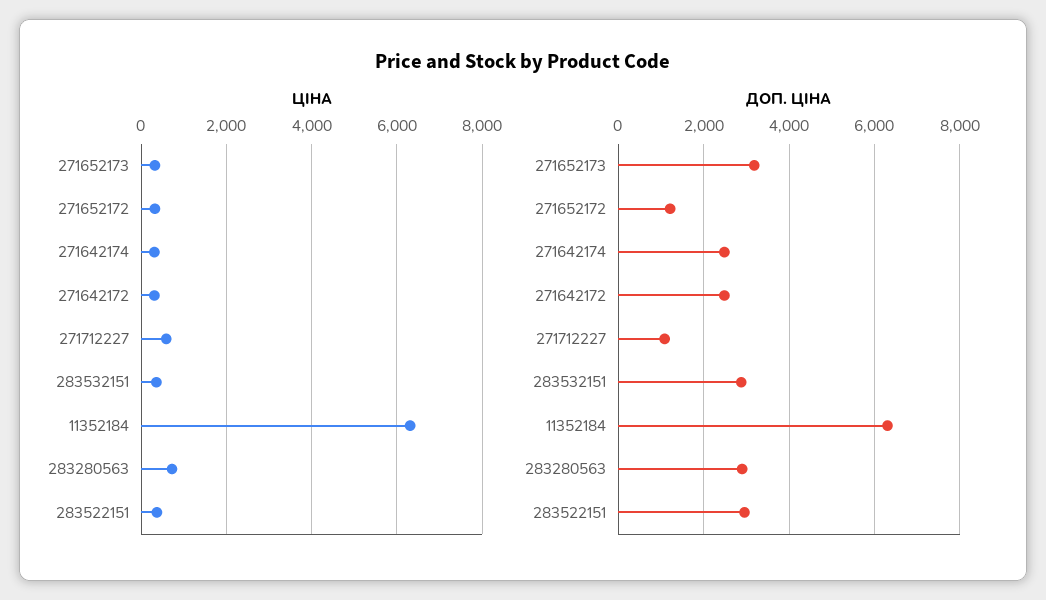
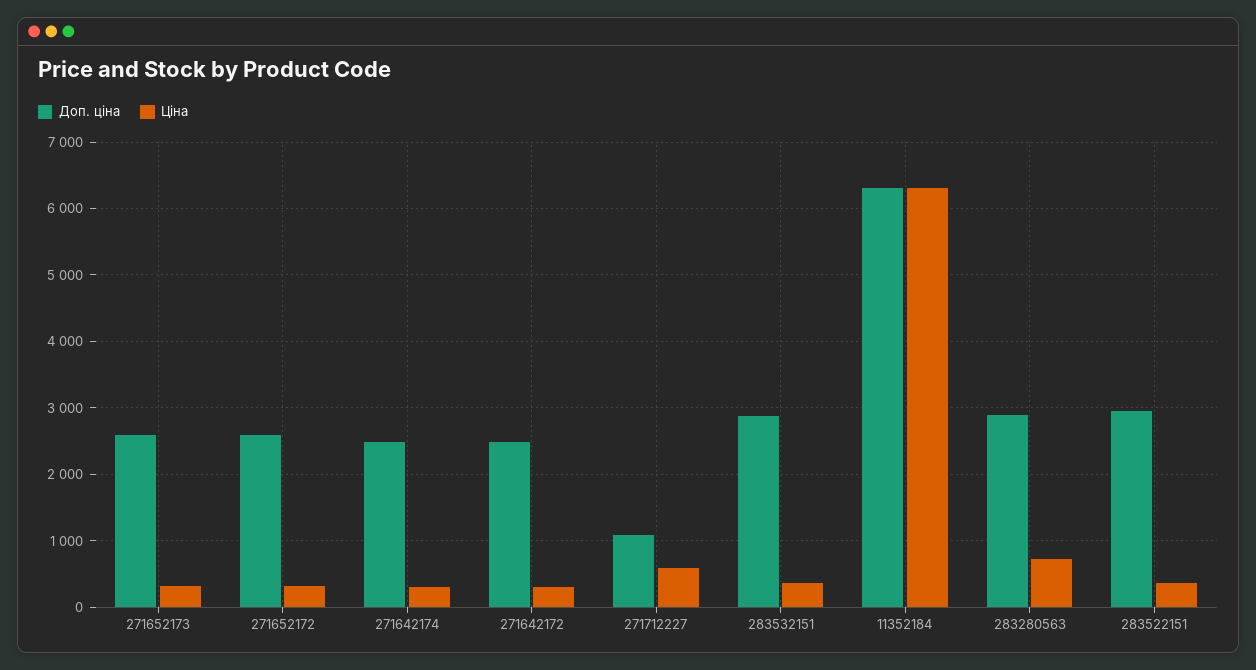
  {
    "ЦІНА": {
      "271652173": 300,
      "271652172": 300,
      "271642174": 300,
      "271642172": 300,
      "271712227": 600,
      "283532151": 400,
      "11352184": 6300,
      "283280563": 700,
      "283522151": 400
    },
    "ДОП. ЦІНА": {
-     "271652173": 3200,
+     "271652173": 2600,
-     "271652172": 1200,
+     "271652172": 2600,
      "271642174": 2500,
      "271642172": 2500,
      "271712227": 1100,
      "283532151": 2900,
      "11352184": 6300,
      "283280563": 2900,
      "283522151": 3000
    }
  }

